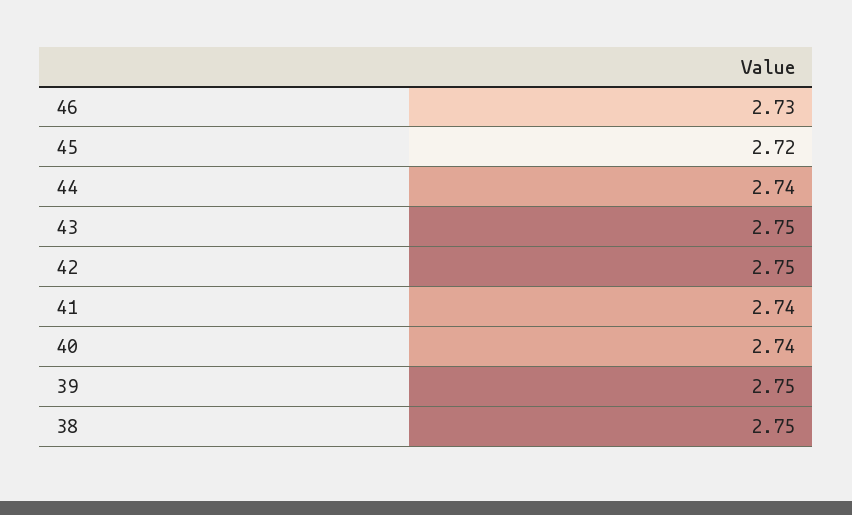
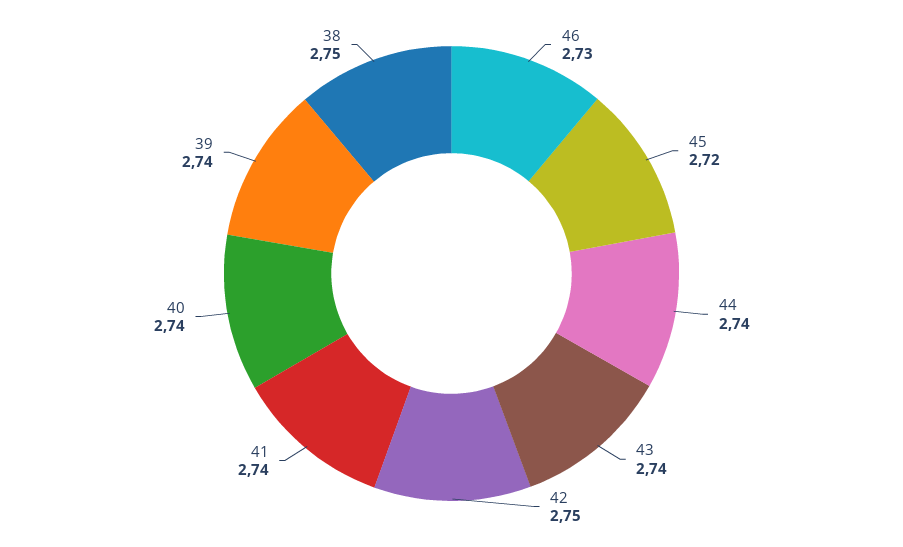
  {
    "46": 2.73,
    "45": 2.72,
    "44": 2.74,
-   "43": 2.75,
+   "43": 2.74,
    "42": 2.75,
    "41": 2.74,
    "40": 2.74,
-   "39": 2.75,
+   "39": 2.74,
    "38": 2.75
  }

